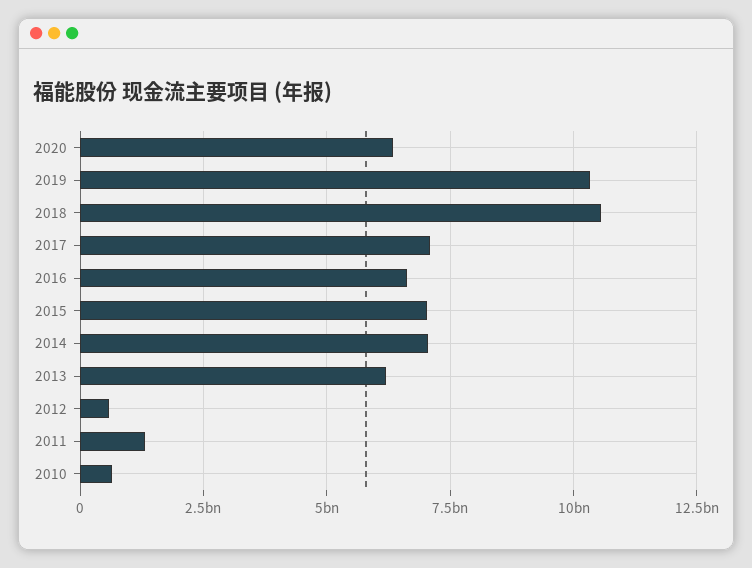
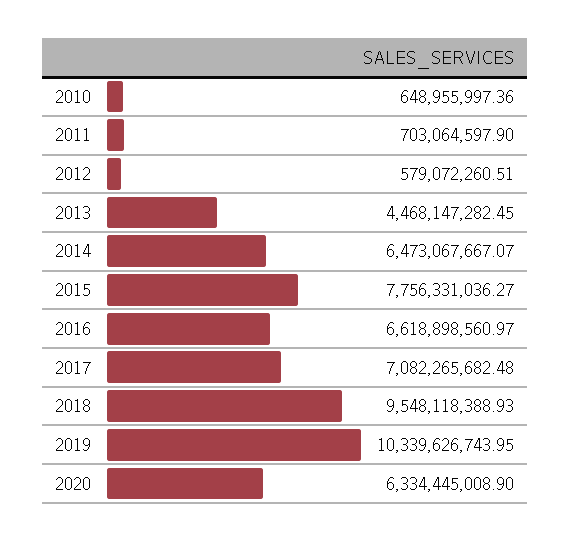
  {
    "2020": 6334445008.9,
    "2019": 10339626743.95,
-   "2018": 10500000000,
+   "2018": 9548118388.93,
    "2017": 7082265682.48,
    "2016": 6618898560.97,
-   "2015": 7000000000,
+   "2015": 7756331036.27,
-   "2014": 7000000000,
+   "2014": 6473067667.07,
-   "2013": 6250000000,
+   "2013": 4468147282.45,
    "2012": 579072260.51,
-   "2011": 1250000000,
+   "2011": 703064597.9,
    "2010": 648955997.36
  }

